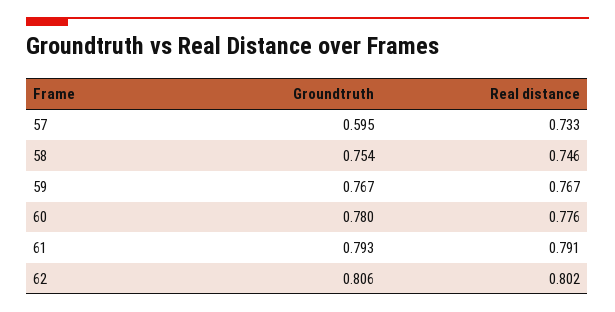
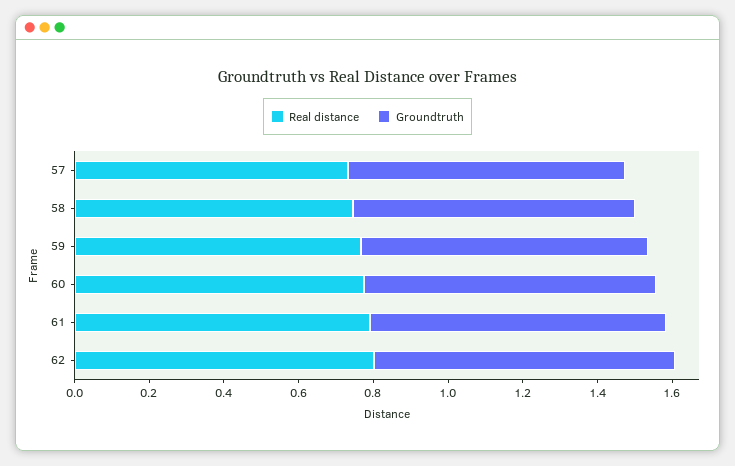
  {
    "Groundtruth": {
-     "57": 0.595,
+     "57": 0.75,
      "58": 0.754,
      "59": 0.767,
      "60": 0.78,
      "61": 0.793,
      "62": 0.806
    },
    "Real distance": {
      "57": 0.733,
      "58": 0.746,
      "59": 0.767,
      "60": 0.776,
      "61": 0.791,
      "62": 0.802
    }
  }

